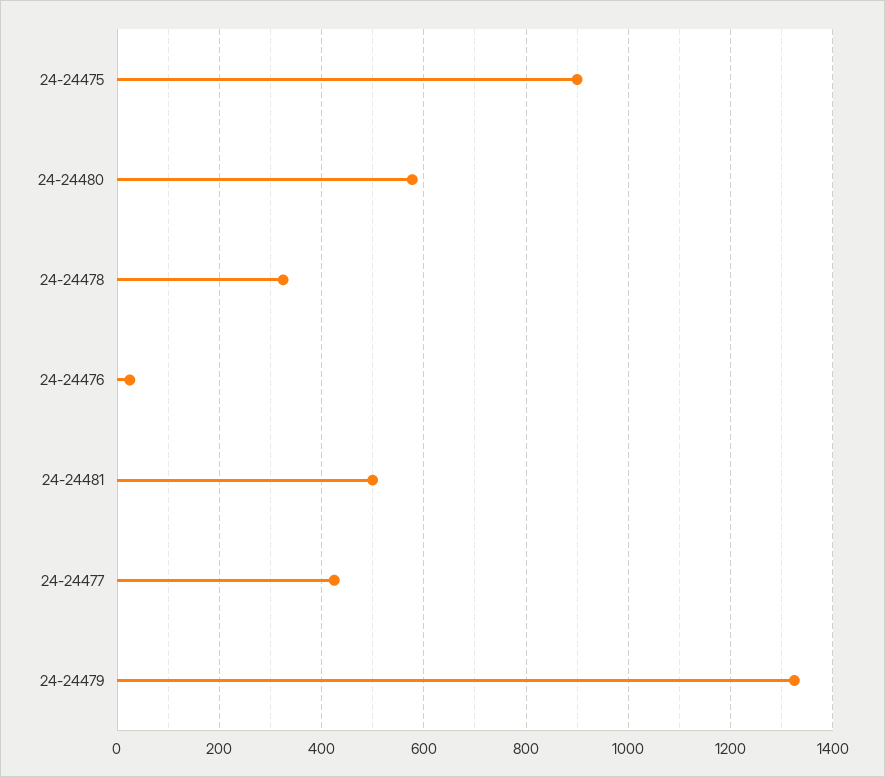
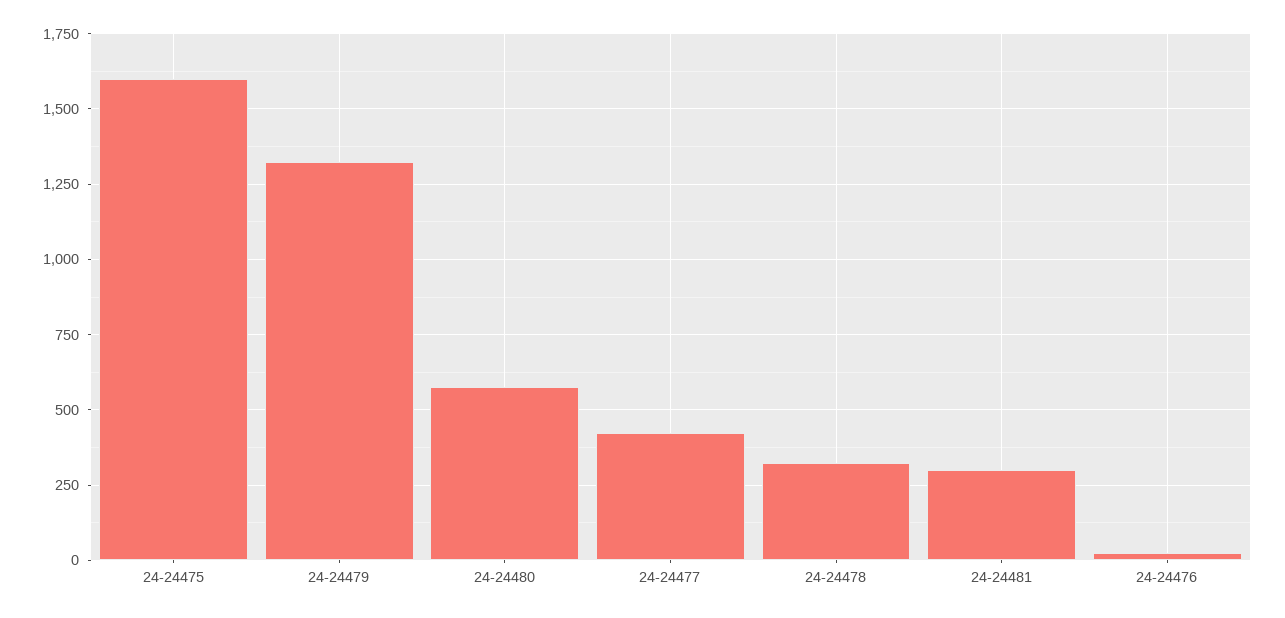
  {
-   "24-24475": 900,
+   "24-24475": 1600,
    "24-24480": 580,
    "24-24478": 320,
    "24-24476": 20,
-   "24-24481": 500,
+   "24-24481": 300,
    "24-24477": 420,
    "24-24479": 1320
  }

